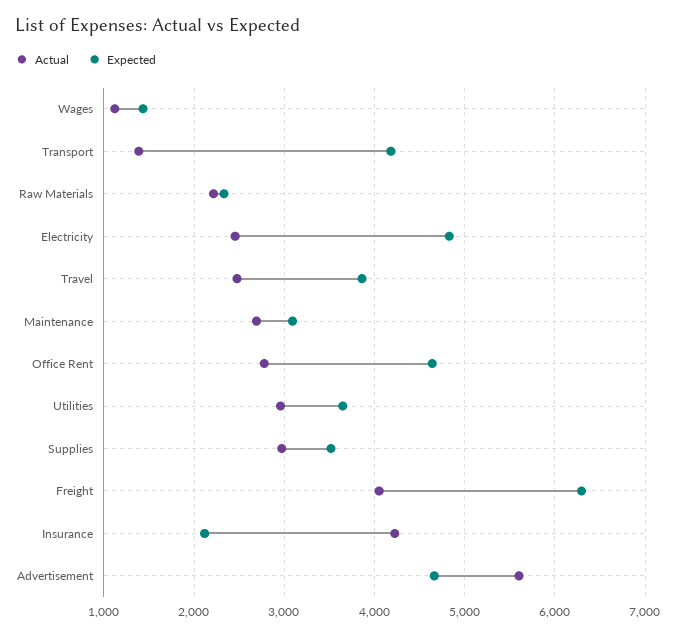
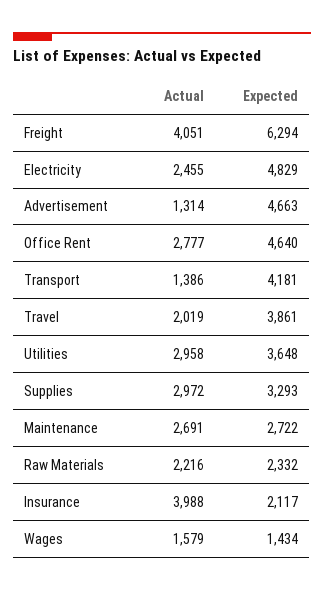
  {
    "Actual": {
-     "Wages": 1100,
+     "Wages": 1579,
      "Transport": 1386,
      "Raw Materials": 2216,
      "Electricity": 2455,
-     "Travel": 2500,
+     "Travel": 2019,
      "Maintenance": 2691,
      "Office Rent": 2777,
      "Utilities": 2958,
      "Supplies": 2972,
      "Freight": 4051,
-     "Insurance": 4200,
+     "Insurance": 3988,
-     "Advertisement": 5600
+     "Advertisement": 1314
    },
    "Expected": {
      "Wages": 1434,
      "Transport": 4181,
      "Raw Materials": 2332,
      "Electricity": 4829,
      "Travel": 3861,
-     "Maintenance": 3100,
+     "Maintenance": 2722,
      "Office Rent": 4640,
      "Utilities": 3648,
-     "Supplies": 3500,
+     "Supplies": 3293,
      "Freight": 6294,
      "Insurance": 2117,
      "Advertisement": 4663
    }
  }

